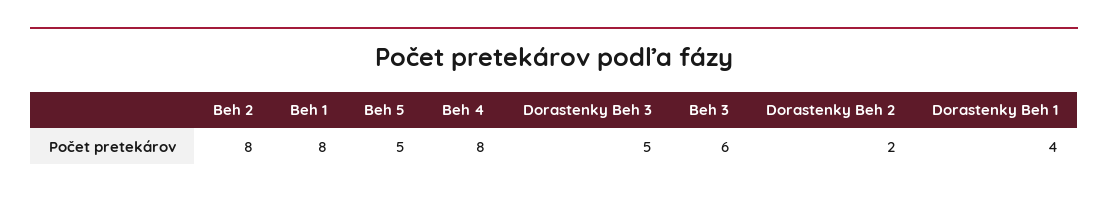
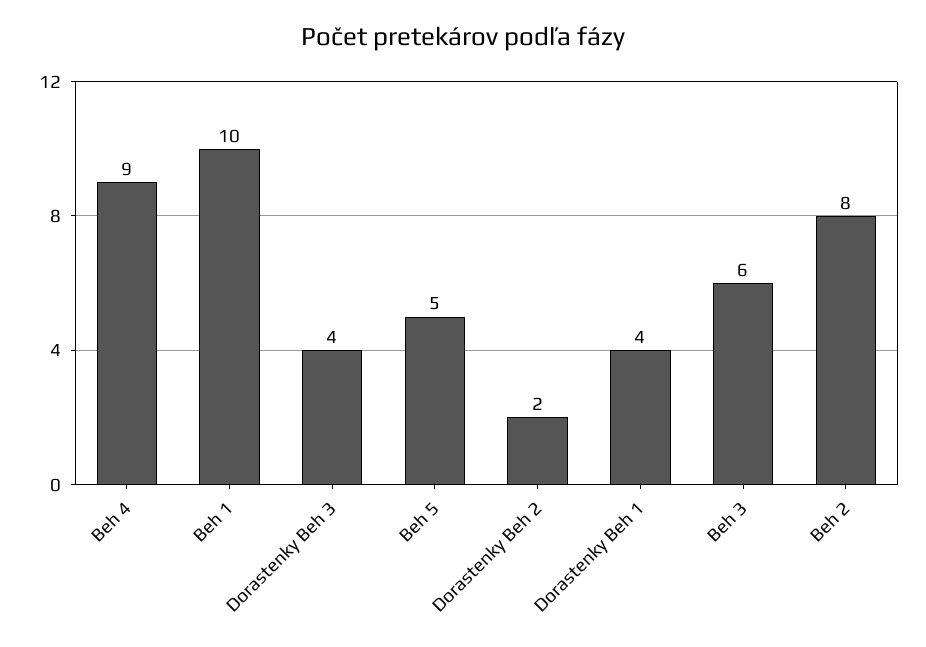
  {
    "Beh 2": 8,
-   "Beh 1": 8,
+   "Beh 1": 10,
    "Beh 5": 5,
-   "Beh 4": 8,
+   "Beh 4": 9,
-   "Dorastenky Beh 3": 5,
+   "Dorastenky Beh 3": 4,
    "Beh 3": 6,
    "Dorastenky Beh 2": 2,
    "Dorastenky Beh 1": 4
  }

